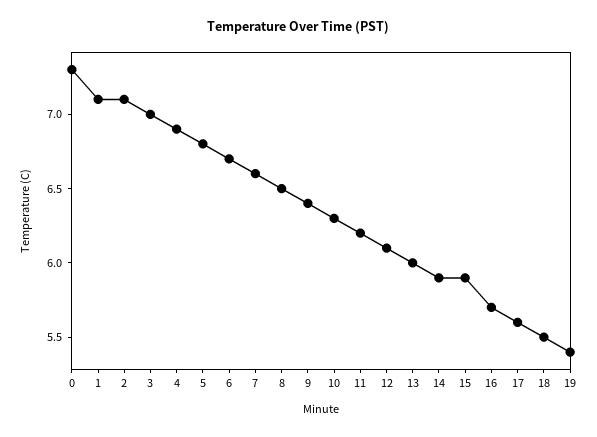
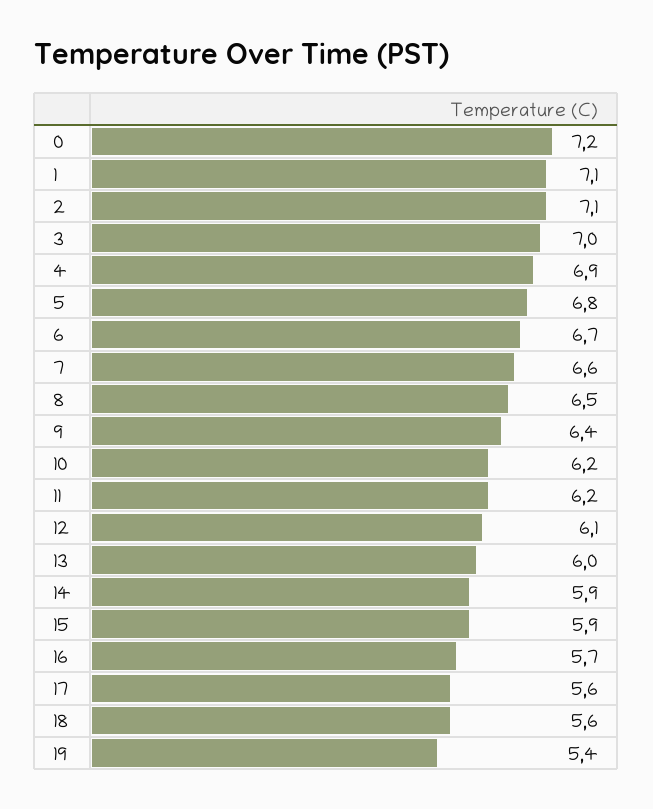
  {
-   "0": 7.3,
+   "0": 7.2,
    "1": 7.1,
    "2": 7.1,
    "3": 7,
    "4": 6.9,
    "5": 6.8,
    "6": 6.7,
    "7": 6.6,
    "8": 6.5,
    "9": 6.4,
-   "10": 6.3,
+   "10": 6.2,
    "11": 6.2,
    "12": 6.1,
    "13": 6,
    "14": 5.9,
    "15": 5.9,
    "16": 5.7,
    "17": 5.6,
-   "18": 5.5,
+   "18": 5.6,
    "19": 5.4
  }

